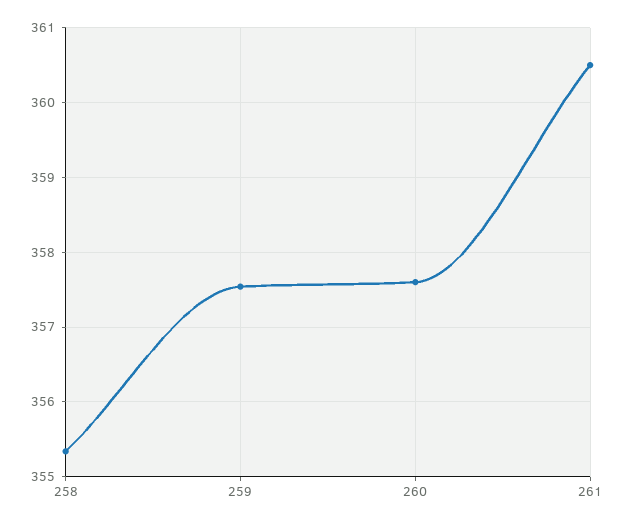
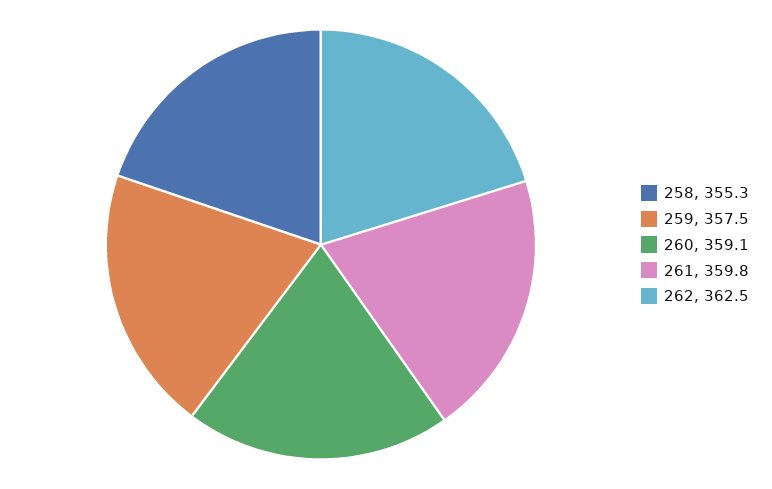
  {
    "258": 355.3,
    "259": 357.5,
-   "260": 357.6,
+   "260": 359.1,
-   "261": 360.5
+   "261": 359.8,
+   "262": 362.5
  }

